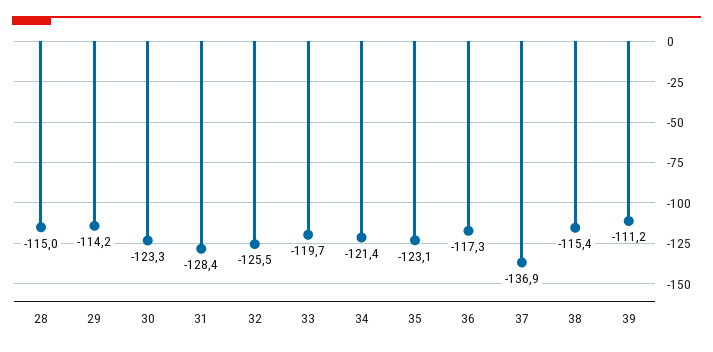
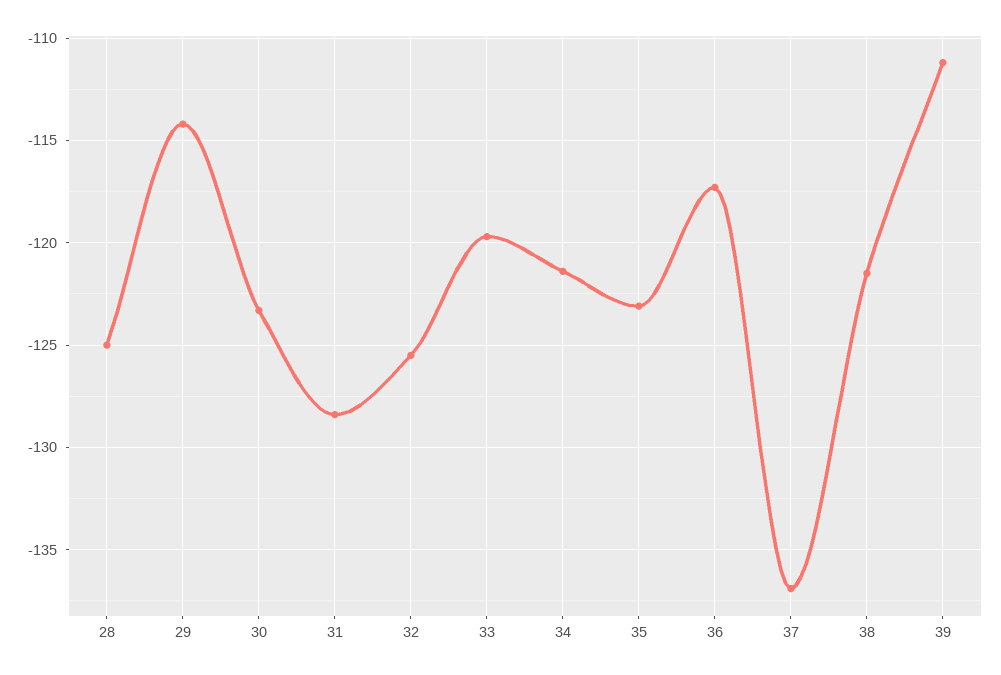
  {
-   "28": -115,
+   "28": -125,
    "29": -114.2,
    "30": -123.3,
    "31": -128.4,
    "32": -125.5,
    "33": -119.7,
    "34": -121.4,
    "35": -123.1,
    "36": -117.3,
    "37": -136.9,
-   "38": -115.4,
+   "38": -121.5,
    "39": -111.2
  }

